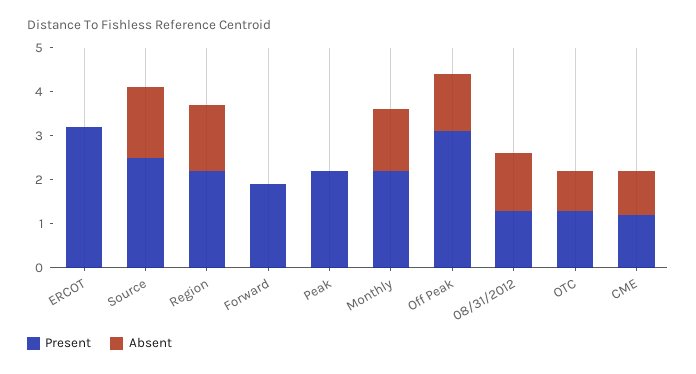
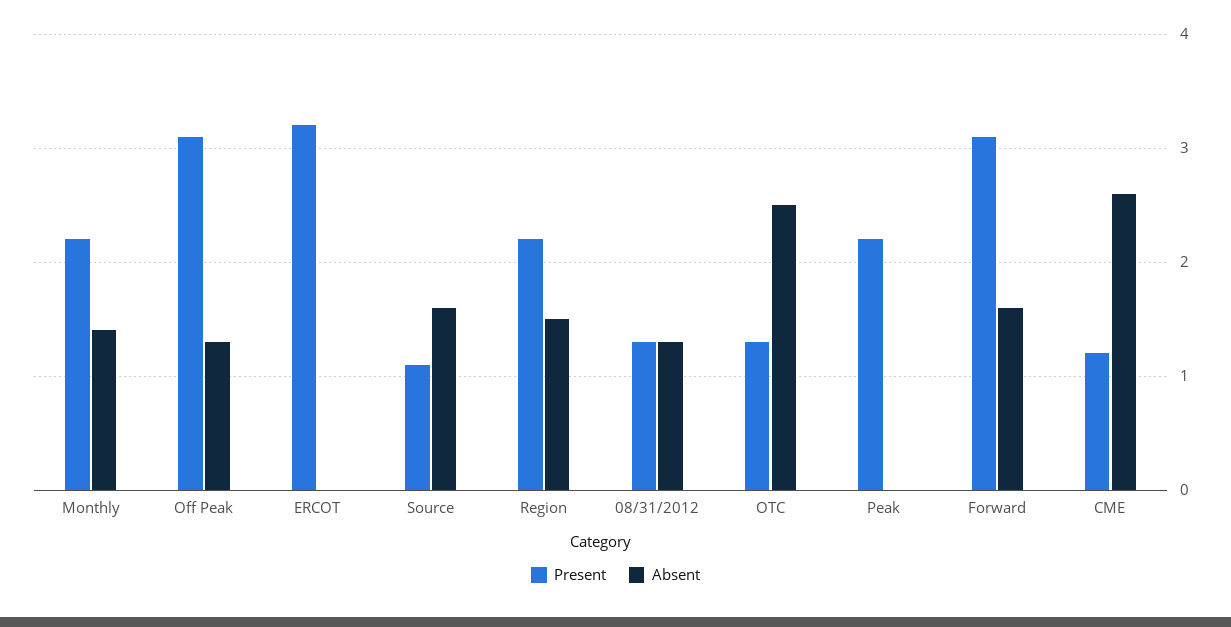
  {
    "Present": {
      "ERCOT": 3.2,
-     "Source": 2.5,
+     "Source": 1.1,
      "Region": 2.2,
-     "Forward": 2,
+     "Forward": 3.1,
      "Peak": 2.2,
      "Monthly": 2.2,
      "Off Peak": 3.1,
      "08/31/2012": 1.3,
      "OTC": 1.3,
      "CME": 1.2
    },
    "Absent": {
      "ERCOT": 0,
      "Source": 1.6,
      "Region": 1.5,
-     "Forward": 0,
+     "Forward": 1.6,
      "Peak": 0,
      "Monthly": 1.4,
      "Off Peak": 1.3,
      "08/31/2012": 1.3,
-     "OTC": 1,
+     "OTC": 2.5,
-     "CME": 1
+     "CME": 2.6
    }
  }

